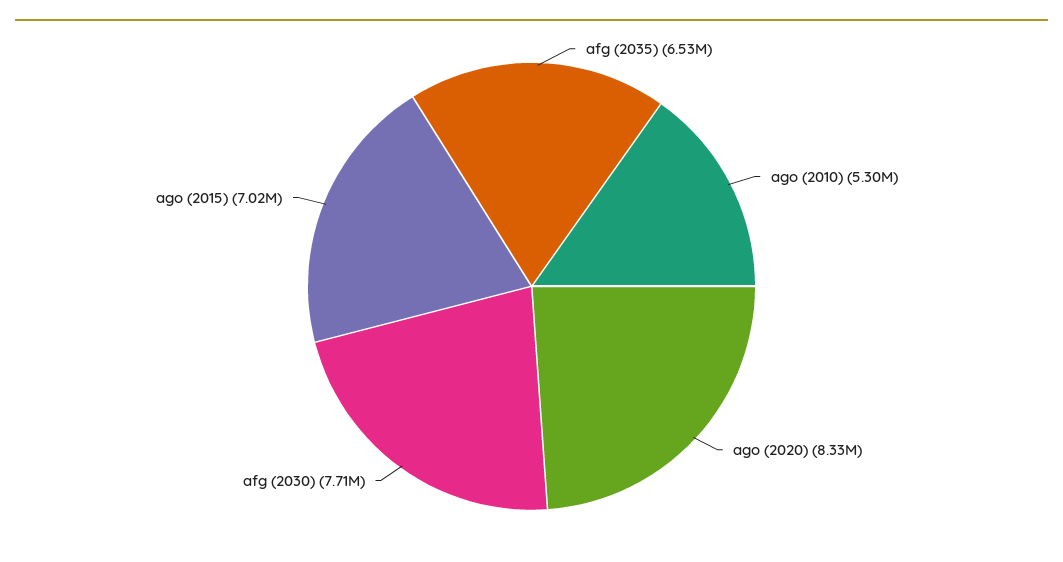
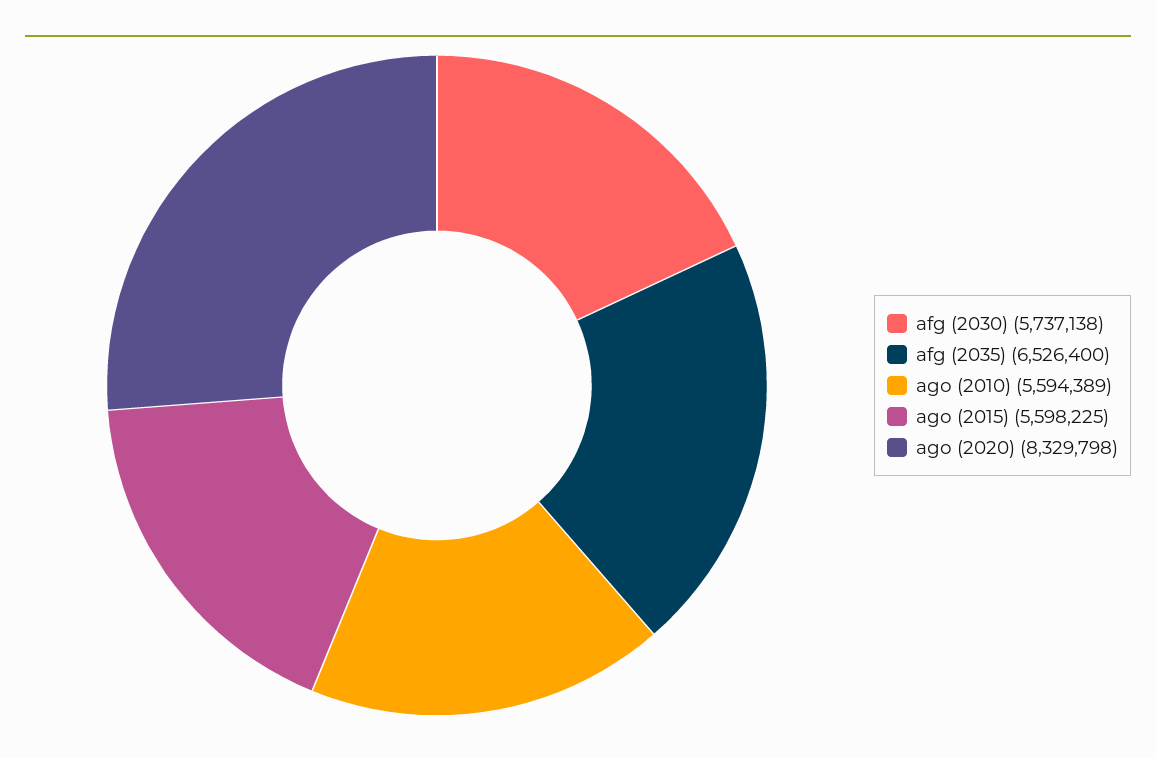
  {
    "afg (2035)": 6526400,
-   "ago (2010)": 5300000,
+   "ago (2010)": 5594389,
    "ago (2020)": 8329798,
-   "afg (2030)": 7710000,
+   "afg (2030)": 5737138,
-   "ago (2015)": 7020000
+   "ago (2015)": 5598225
  }

